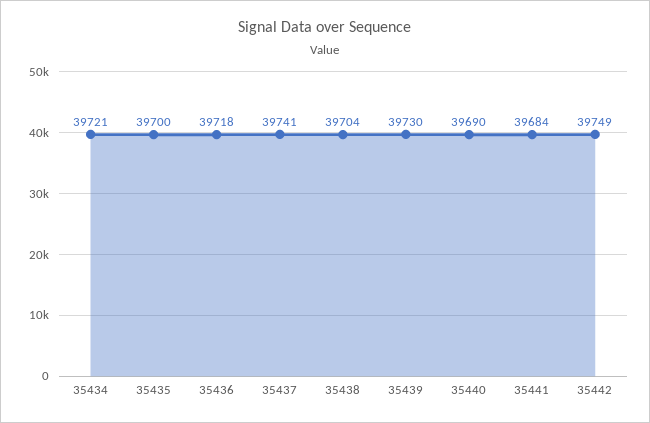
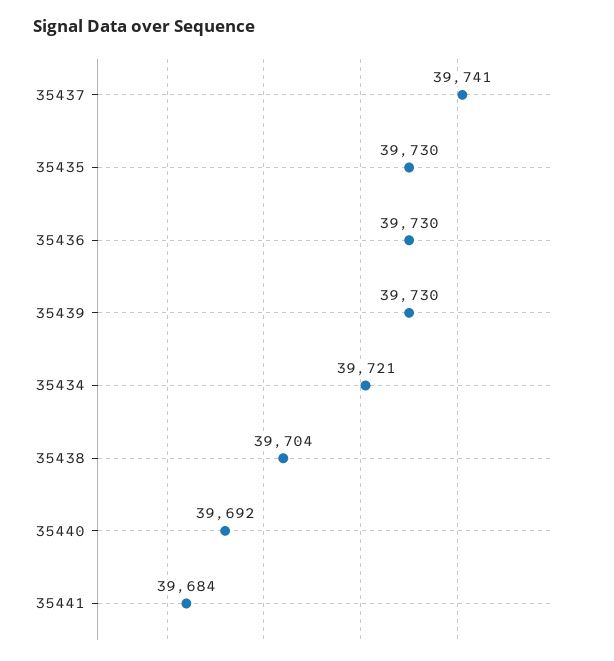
  {
    "35434": 39721,
-   "35435": 39700,
+   "35435": 39730,
-   "35436": 39718,
+   "35436": 39730,
    "35437": 39741,
    "35438": 39704,
    "35439": 39730,
-   "35440": 39690,
+   "35440": 39692,
-   "35441": 39684,
+   "35441": 39684
-   "35442": 39749
  }

